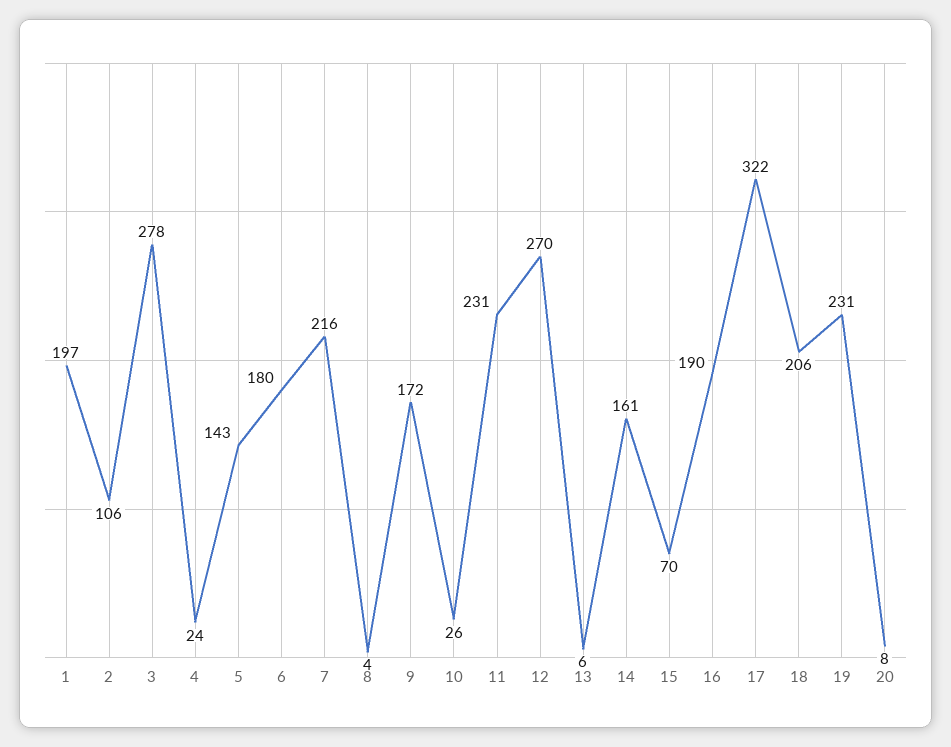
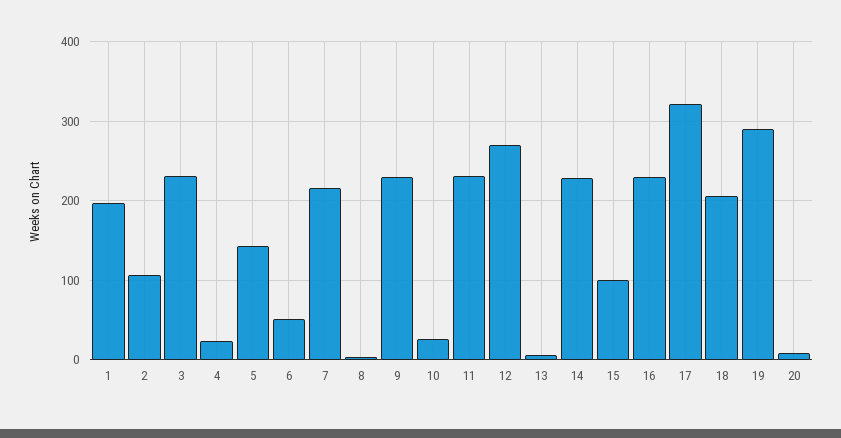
  {
    "1": 197,
    "2": 106,
-   "3": 278,
+   "3": 230,
    "4": 24,
    "5": 143,
-   "6": 180,
+   "6": 50,
    "7": 216,
    "8": 4,
-   "9": 172,
+   "9": 230,
    "10": 26,
    "11": 231,
    "12": 270,
    "13": 6,
-   "14": 161,
+   "14": 230,
-   "15": 70,
+   "15": 100,
-   "16": 190,
+   "16": 230,
    "17": 322,
    "18": 206,
-   "19": 231,
+   "19": 290,
    "20": 8
  }

